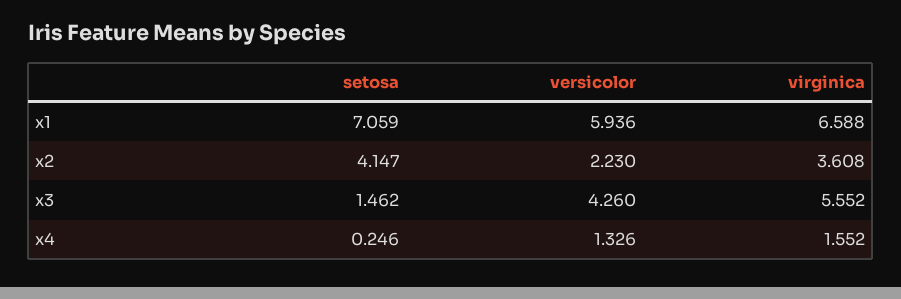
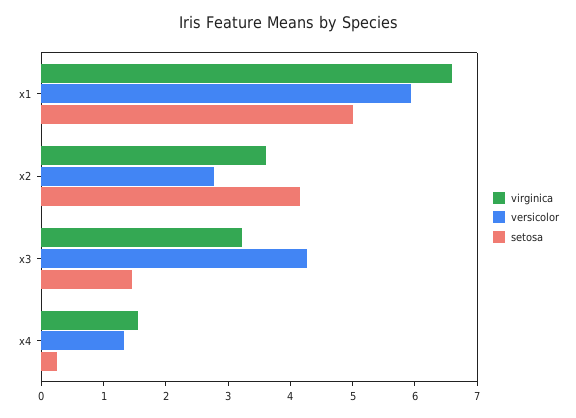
  {
    "setosa": {
-     "x1": 7.059,
+     "x1": 5,
      "x2": 4.147,
      "x3": 1.462,
      "x4": 0.246
    },
    "versicolor": {
      "x1": 5.936,
-     "x2": 2.23,
+     "x2": 2.8,
      "x3": 4.26,
      "x4": 1.326
    },
    "virginica": {
      "x1": 6.588,
      "x2": 3.608,
-     "x3": 5.552,
+     "x3": 3.2,
      "x4": 1.552
    }
  }

